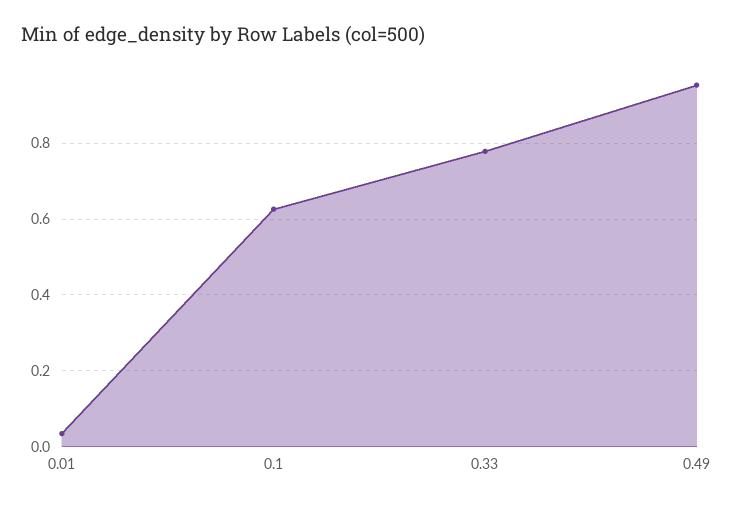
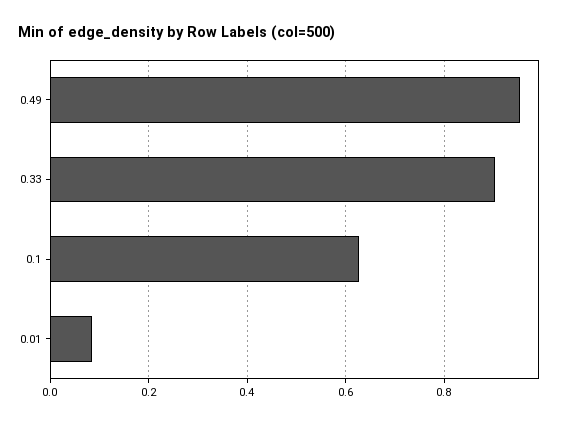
  {
-   "0.01": 0.04,
+   "0.01": 0.08,
    "0.1": 0.62,
-   "0.33": 0.78,
+   "0.33": 0.9,
    "0.49": 0.96
  }

